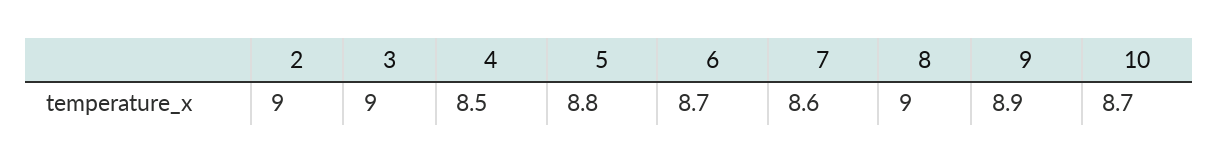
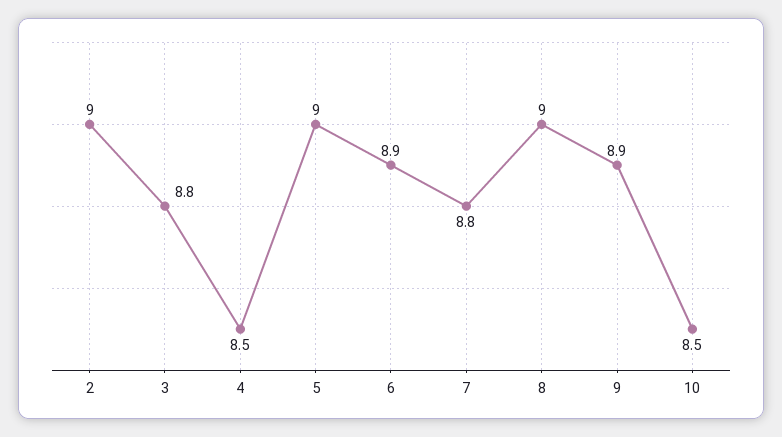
  {
    "2": 9,
-   "3": 9,
+   "3": 8.8,
    "4": 8.5,
-   "5": 8.8,
+   "5": 9,
-   "6": 8.7,
+   "6": 8.9,
-   "7": 8.6,
+   "7": 8.8,
    "8": 9,
    "9": 8.9,
-   "10": 8.7
+   "10": 8.5
  }

